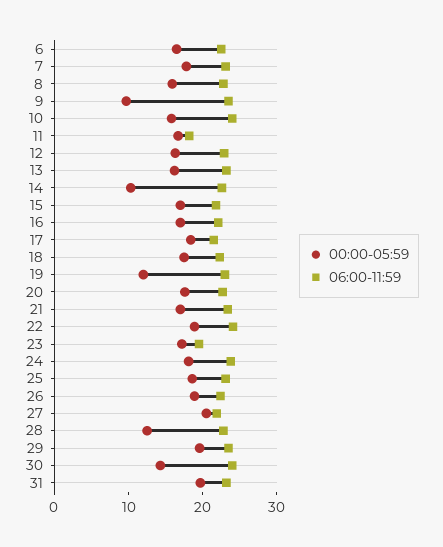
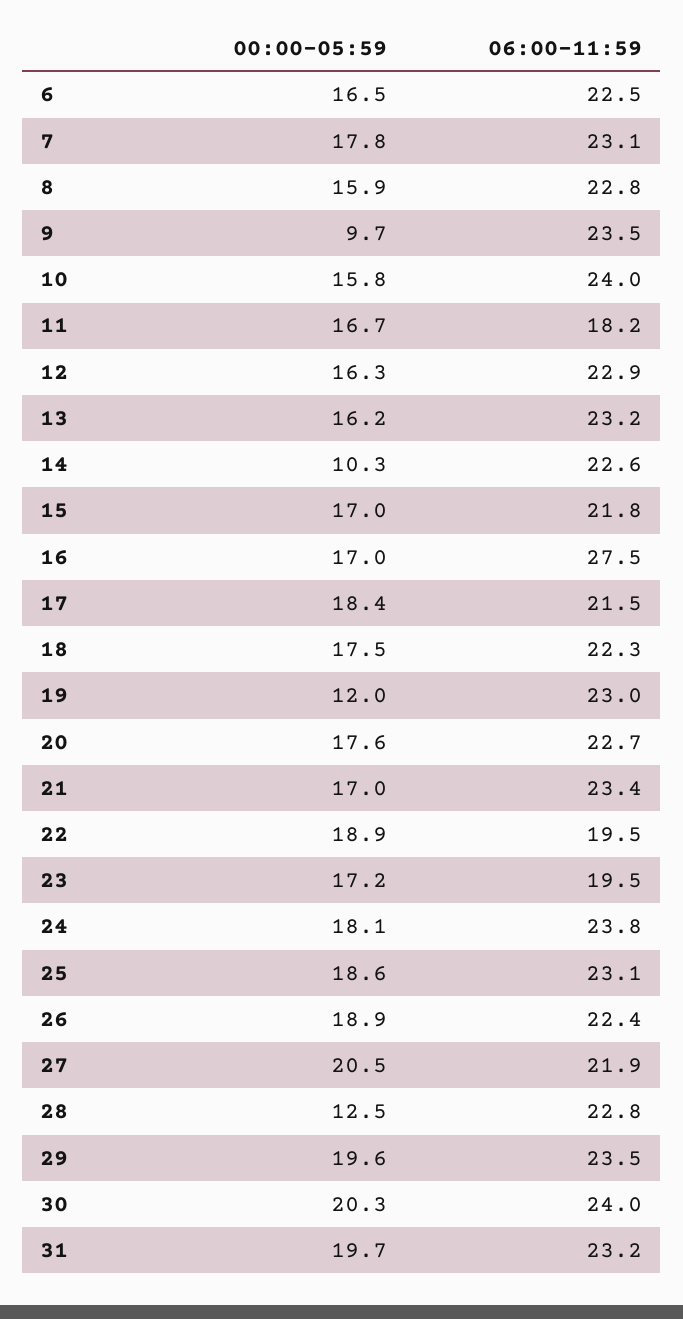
  {
    "00:00-05:59": {
      "6": 16.5,
      "7": 17.8,
      "8": 15.9,
      "9": 9.7,
      "10": 15.8,
      "11": 16.7,
      "12": 16.3,
      "13": 16.2,
      "14": 10.3,
      "15": 17,
      "16": 17,
      "17": 18.4,
      "18": 17.5,
      "19": 12,
      "20": 17.6,
      "21": 17,
      "22": 18.9,
      "23": 17.2,
      "24": 18.1,
      "25": 18.6,
      "26": 18.9,
      "27": 20.5,
      "28": 12.5,
      "29": 19.6,
-     "30": 14,
+     "30": 20.3,
      "31": 19.7
    },
    "06:00-11:59": {
      "6": 22.5,
      "7": 23.1,
      "8": 22.8,
      "9": 23.5,
      "10": 24,
      "11": 18.2,
      "12": 22.9,
      "13": 23.2,
      "14": 22.6,
      "15": 21.8,
-     "16": 22,
+     "16": 27.5,
      "17": 21.5,
      "18": 22.3,
      "19": 23,
      "20": 22.7,
      "21": 23.4,
-     "22": 24,
+     "22": 19.5,
      "23": 19.5,
      "24": 23.8,
      "25": 23.1,
      "26": 22.4,
      "27": 21.9,
      "28": 22.8,
      "29": 23.5,
      "30": 24,
      "31": 23.2
    }
  }

